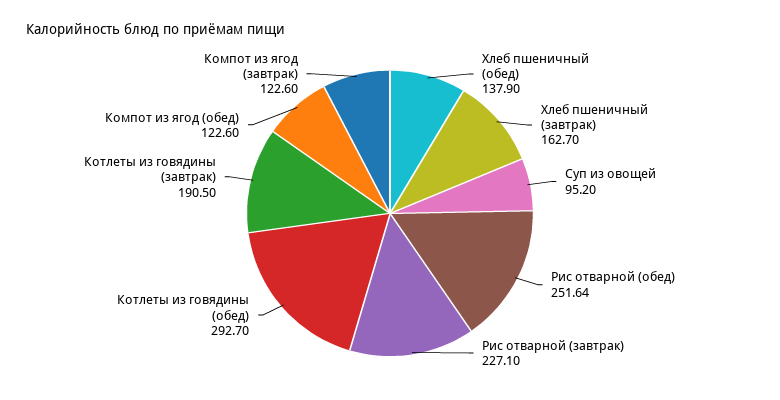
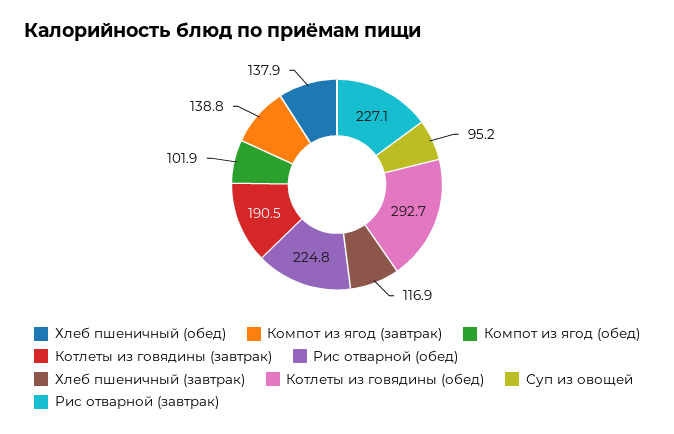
  {
    "Хлеб пшеничный (обед)": 137.9,
-   "Хлеб пшеничный (завтрак)": 162.7,
+   "Хлеб пшеничный (завтрак)": 116.9,
    "Суп из овощей": 95.2,
-   "Рис отварной (обед)": 251.64,
+   "Рис отварной (обед)": 224.8,
    "Рис отварной (завтрак)": 227.1,
    "Котлеты из говядины (обед)": 292.7,
    "Котлеты из говядины (завтрак)": 190.5,
-   "Компот из ягод (обед)": 122.6,
+   "Компот из ягод (обед)": 101.9,
-   "Компот из ягод (завтрак)": 122.6
+   "Компот из ягод (завтрак)": 138.8
  }

